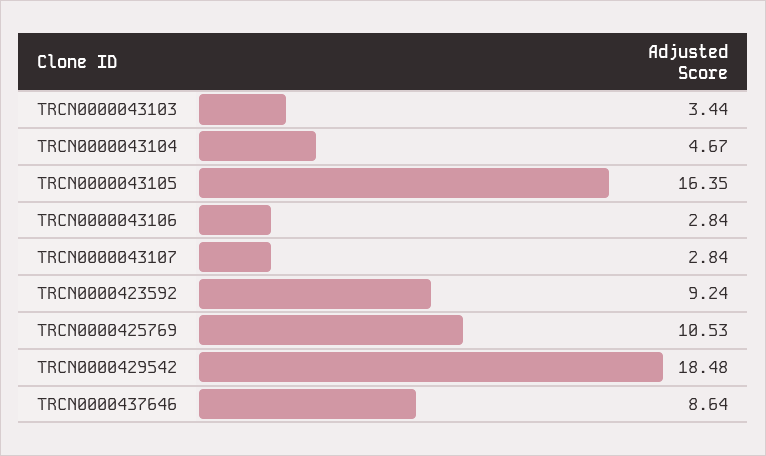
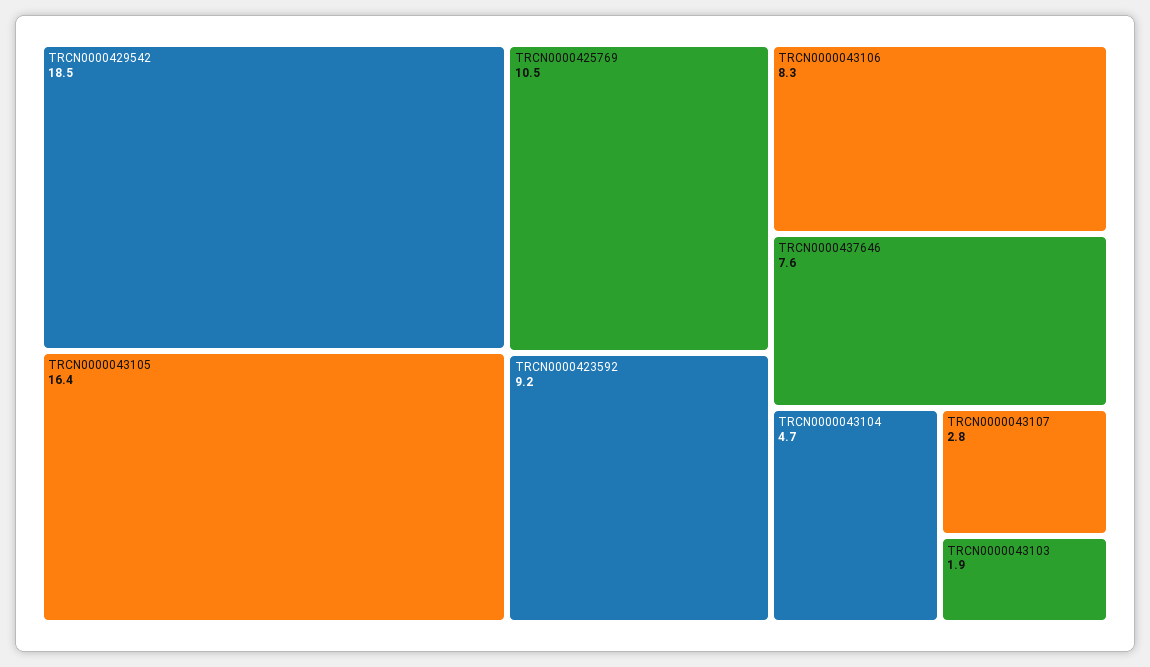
  {
-   "TRCN0000043103": 3.44,
+   "TRCN0000043103": 1.9,
    "TRCN0000043104": 4.67,
    "TRCN0000043105": 16.35,
-   "TRCN0000043106": 2.84,
+   "TRCN0000043106": 8.3,
    "TRCN0000043107": 2.84,
    "TRCN0000423592": 9.24,
    "TRCN0000425769": 10.53,
    "TRCN0000429542": 18.48,
-   "TRCN0000437646": 8.64
+   "TRCN0000437646": 7.6
  }

